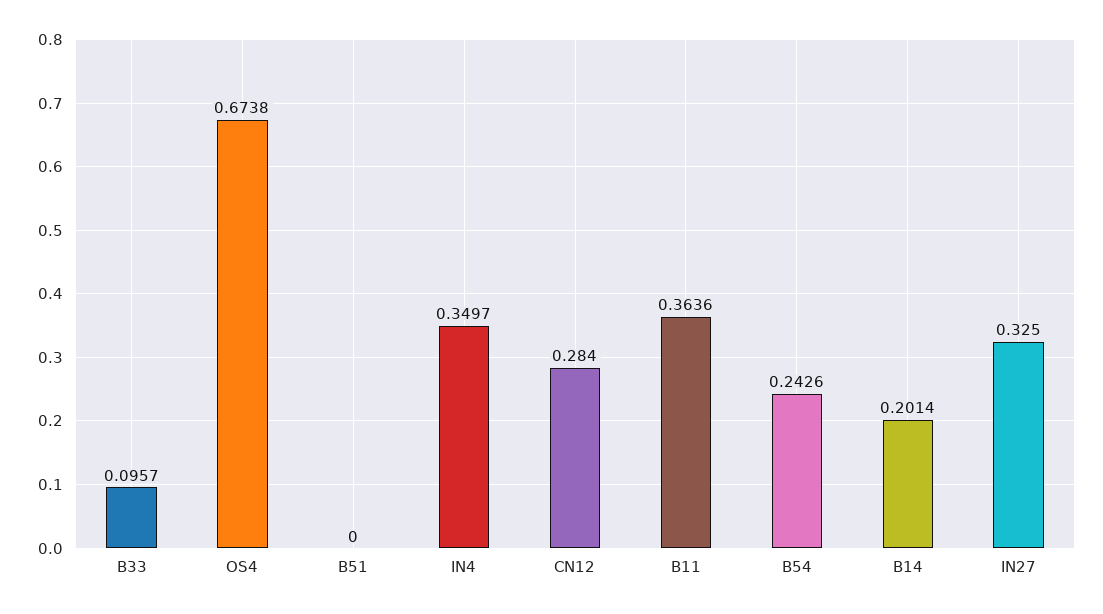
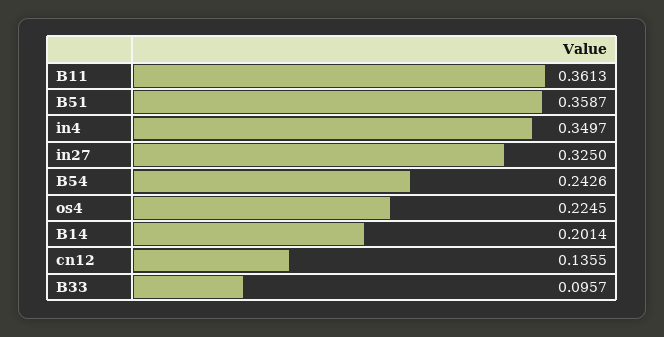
  {
    "B33": 0.0957,
-   "OS4": 0.6738,
+   "OS4": 0.2245,
-   "B51": 0,
+   "B51": 0.3587,
    "IN4": 0.3497,
-   "CN12": 0.284,
+   "CN12": 0.1355,
-   "B11": 0.3636,
+   "B11": 0.3613,
    "B54": 0.2426,
    "B14": 0.2014,
    "IN27": 0.325
  }

